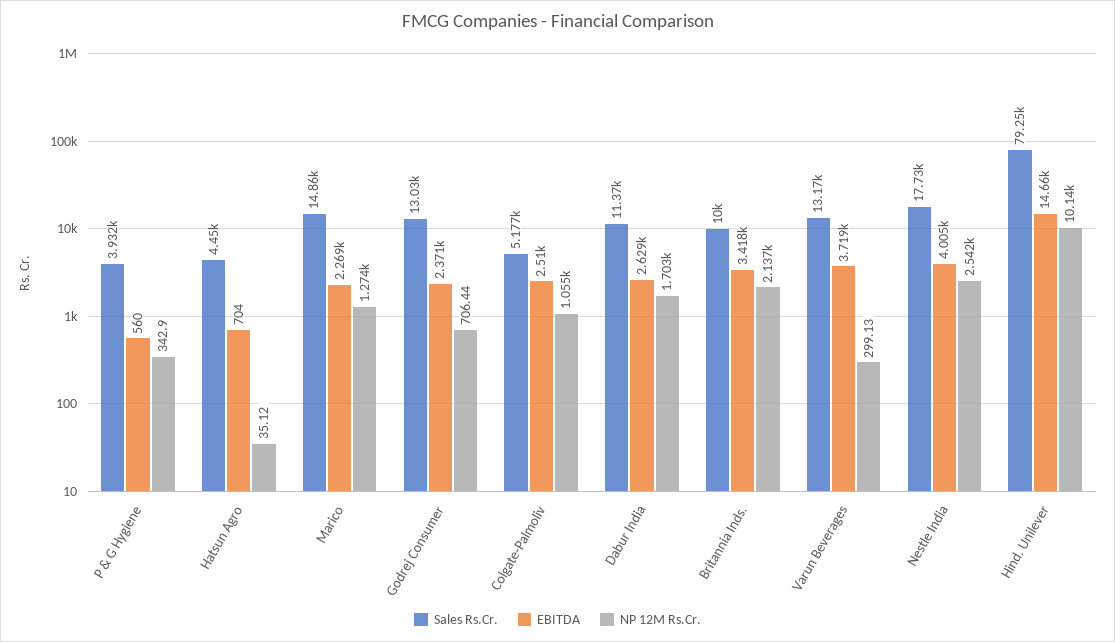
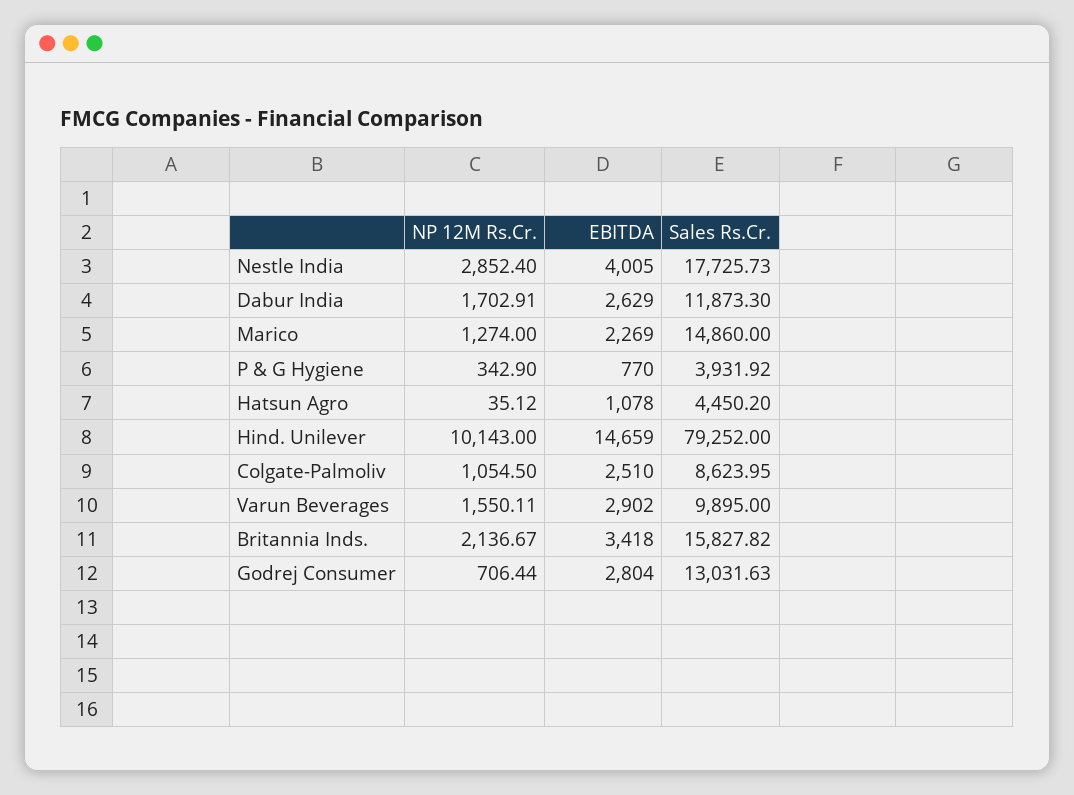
  {
    "Sales Rs.Cr.": {
      "P & G Hygiene": 3931.92,
      "Hatsun Agro": 4450.2,
      "Marico": 14860,
      "Godrej Consumer": 13031.63,
-     "Colgate-Palmoliv": 5177,
+     "Colgate-Palmoliv": 8623.95,
-     "Dabur India": 11370,
+     "Dabur India": 11873.3,
-     "Britannia Inds.": 10000,
+     "Britannia Inds.": 15827.82,
-     "Varun Beverages": 13170,
+     "Varun Beverages": 9895,
      "Nestle India": 17725.73,
      "Hind. Unilever": 79252
    },
    "EBITDA": {
-     "P & G Hygiene": 560,
+     "P & G Hygiene": 770,
-     "Hatsun Agro": 704,
+     "Hatsun Agro": 1078,
      "Marico": 2269,
-     "Godrej Consumer": 2371,
+     "Godrej Consumer": 2804,
      "Colgate-Palmoliv": 2510,
      "Dabur India": 2629,
      "Britannia Inds.": 3418,
-     "Varun Beverages": 3719,
+     "Varun Beverages": 2902,
      "Nestle India": 4005,
      "Hind. Unilever": 14659
    },
    "NP 12M Rs.Cr.": {
      "P & G Hygiene": 342.9,
      "Hatsun Agro": 35.12,
      "Marico": 1274,
      "Godrej Consumer": 706.44,
      "Colgate-Palmoliv": 1054.5,
      "Dabur India": 1702.91,
      "Britannia Inds.": 2136.67,
-     "Varun Beverages": 299.13,
+     "Varun Beverages": 1550.11,
-     "Nestle India": 2542,
+     "Nestle India": 2852.4,
      "Hind. Unilever": 10143
    }
  }

